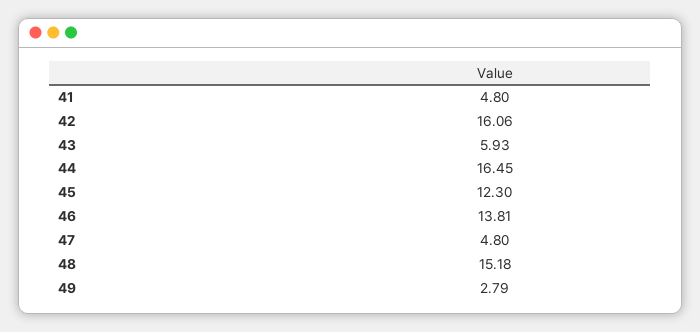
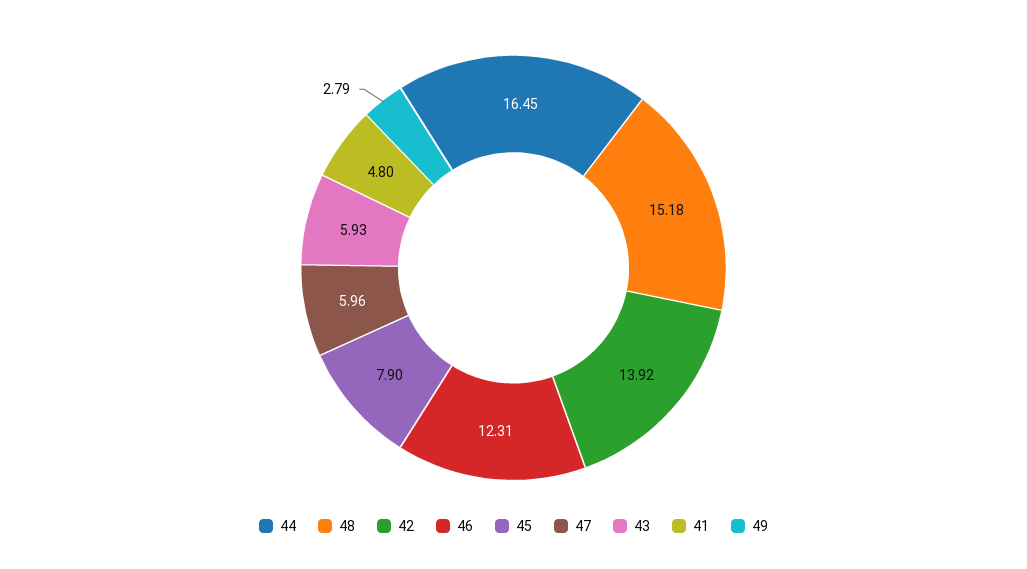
  {
    "41": 4.8,
-   "42": 16.06,
+   "42": 13.92,
    "43": 5.93,
    "44": 16.45,
-   "45": 12.3,
+   "45": 7.9,
-   "46": 13.81,
+   "46": 12.31,
-   "47": 4.8,
+   "47": 5.96,
    "48": 15.18,
    "49": 2.79
  }

